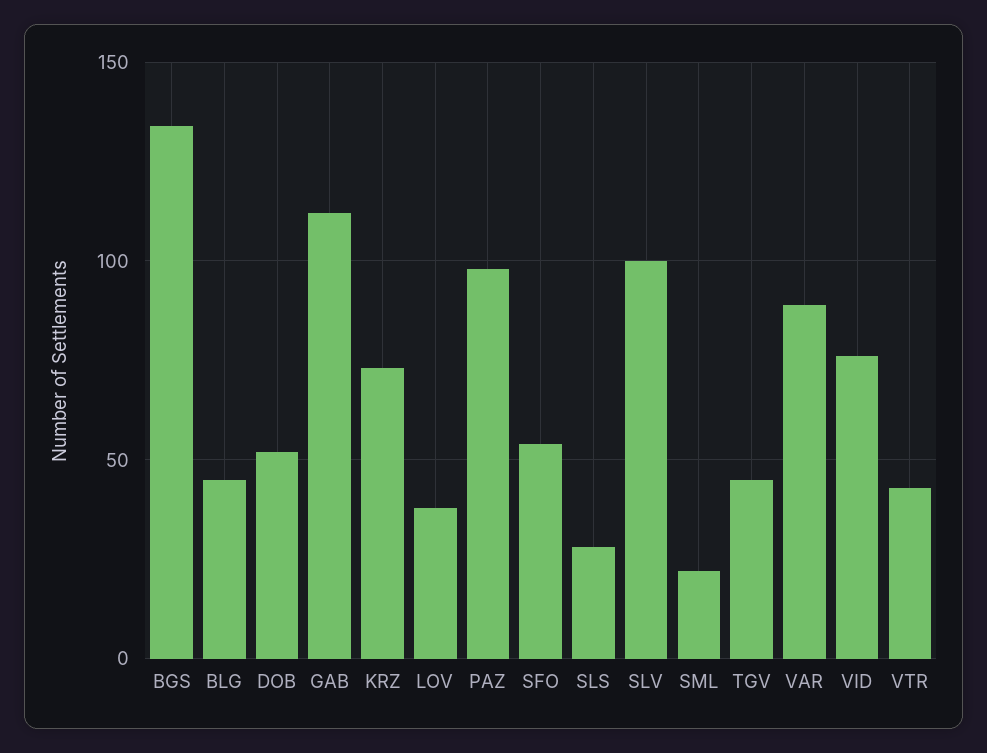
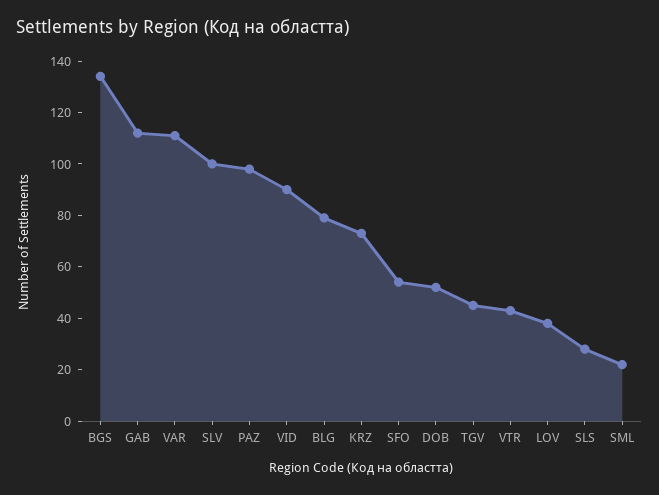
  {
    "BGS": 135,
-   "BLG": 45,
+   "BLG": 80,
    "DOB": 50,
    "GAB": 110,
    "KRZ": 75,
    "LOV": 40,
    "PAZ": 100,
    "SFO": 55,
    "SLS": 30,
    "SLV": 100,
    "SML": 20,
    "TGV": 45,
-   "VAR": 90,
+   "VAR": 110,
-   "VID": 75,
+   "VID": 90,
    "VTR": 45
  }

